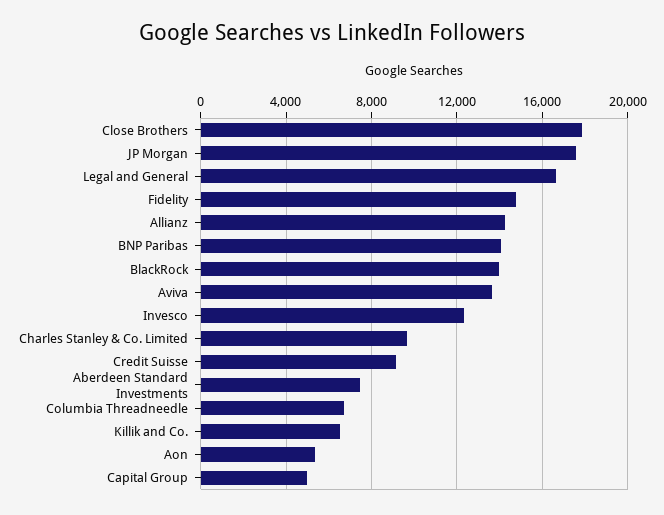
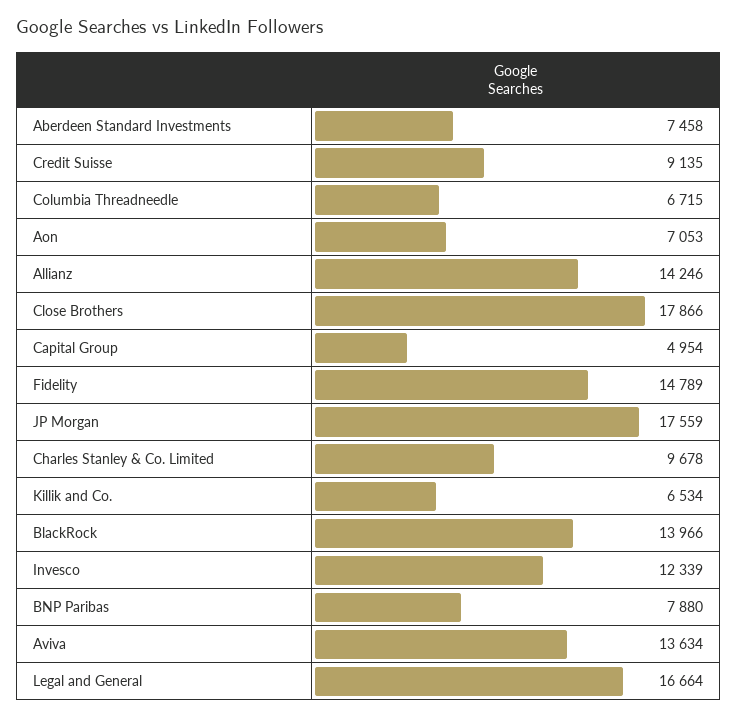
  {
    "Close Brothers": 17866,
    "JP Morgan": 17559,
    "Legal and General": 16664,
    "Fidelity": 14789,
    "Allianz": 14246,
-   "BNP Paribas": 14000,
+   "BNP Paribas": 7880,
    "BlackRock": 13966,
    "Aviva": 13634,
    "Invesco": 12339,
    "Charles Stanley & Co. Limited": 9678,
    "Credit Suisse": 9135,
    "Aberdeen Standard Investments": 7458,
    "Columbia Threadneedle": 6715,
    "Killik and Co.": 6534,
-   "Aon": 5500,
+   "Aon": 7053,
    "Capital Group": 4954
  }

